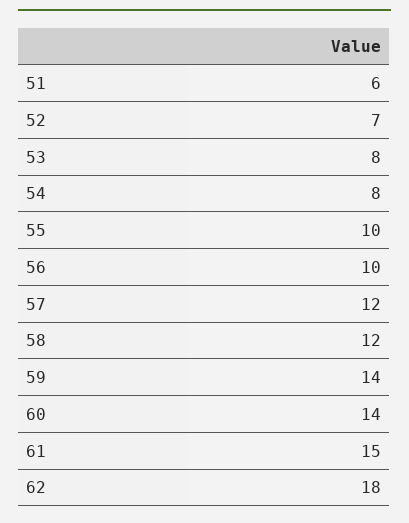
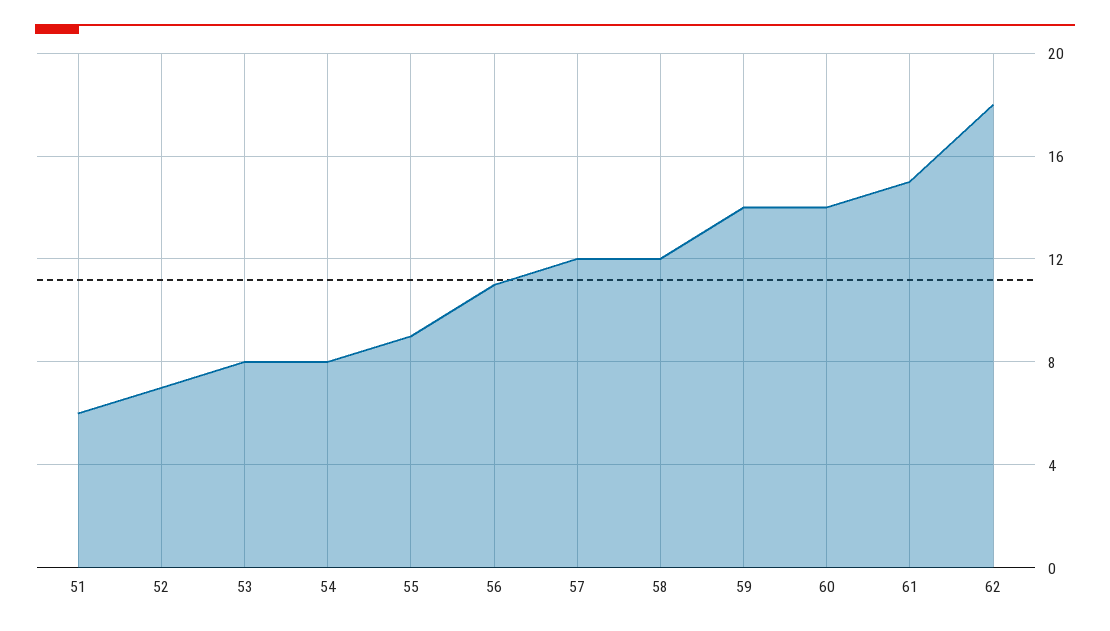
  {
    "51": 6,
    "52": 7,
    "53": 8,
    "54": 8,
-   "55": 10,
+   "55": 9,
-   "56": 10,
+   "56": 11,
    "57": 12,
    "58": 12,
    "59": 14,
    "60": 14,
    "61": 15,
    "62": 18
  }

